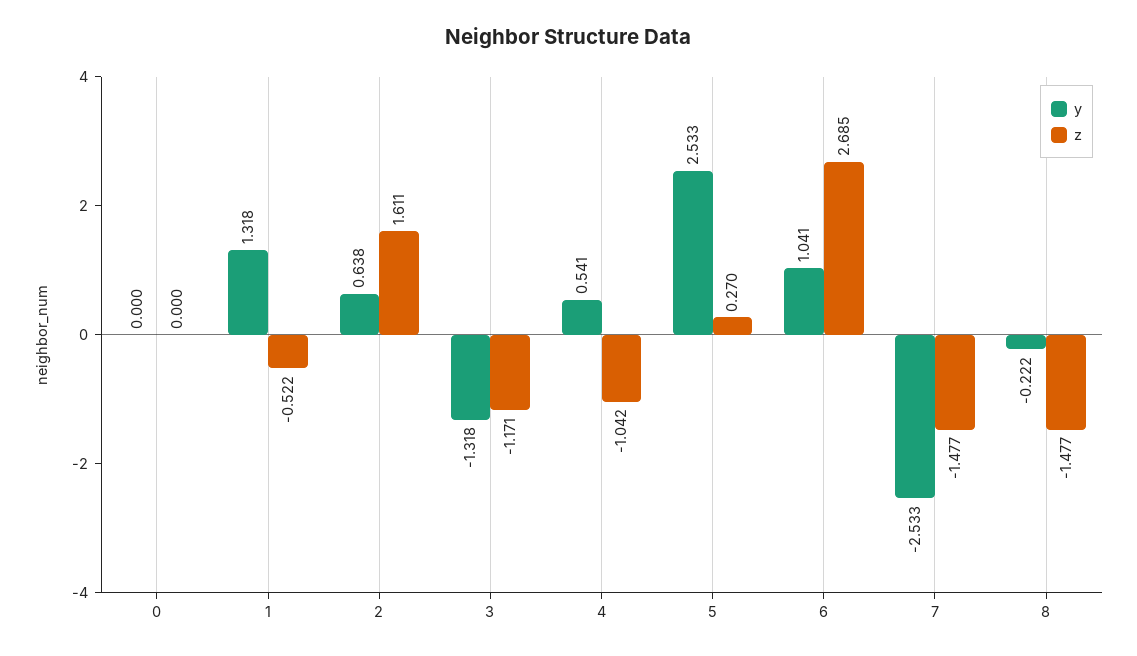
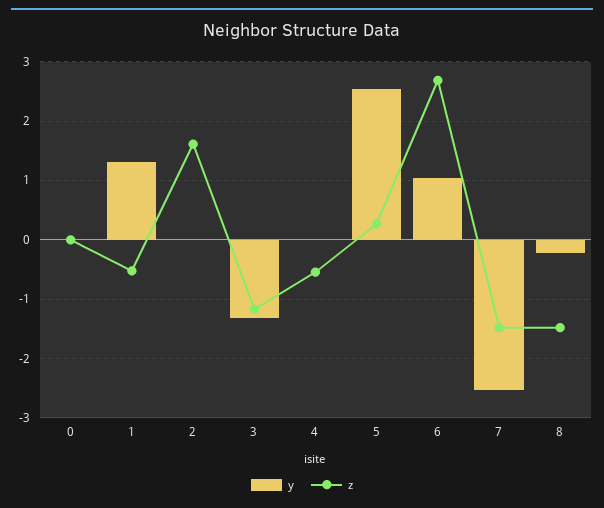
  {
    "y": {
      "0": 0,
      "1": 1.318,
-     "2": 0.638,
+     "2": 0,
      "3": -1.318,
-     "4": 0.541,
+     "4": 0,
      "5": 2.533,
      "6": 1.041,
      "7": -2.533,
      "8": -0.222
    },
    "z": {
      "0": 0,
      "1": -0.522,
      "2": 1.611,
      "3": -1.171,
-     "4": -1.042,
+     "4": -0.6,
      "5": 0.27,
      "6": 2.685,
      "7": -1.477,
      "8": -1.477
    }
  }

